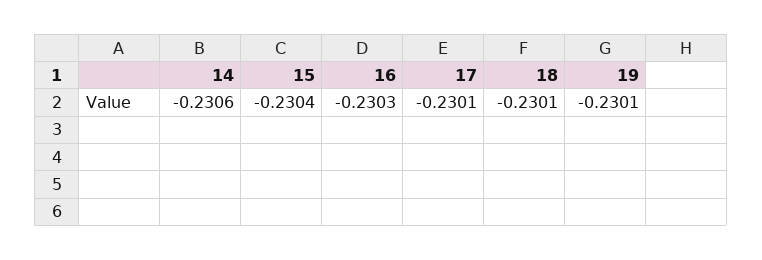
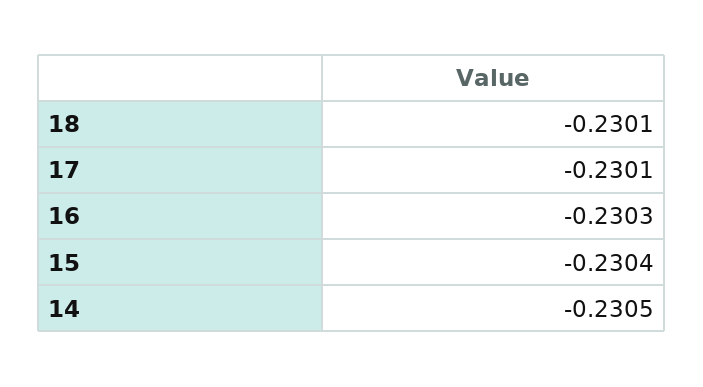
  {
-   "14": -0.2306,
+   "14": -0.2305,
    "15": -0.2304,
    "16": -0.2303,
    "17": -0.2301,
-   "18": -0.2301,
+   "18": -0.2301
-   "19": -0.2301
  }

